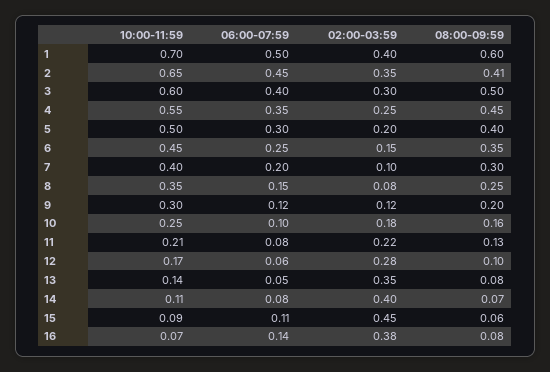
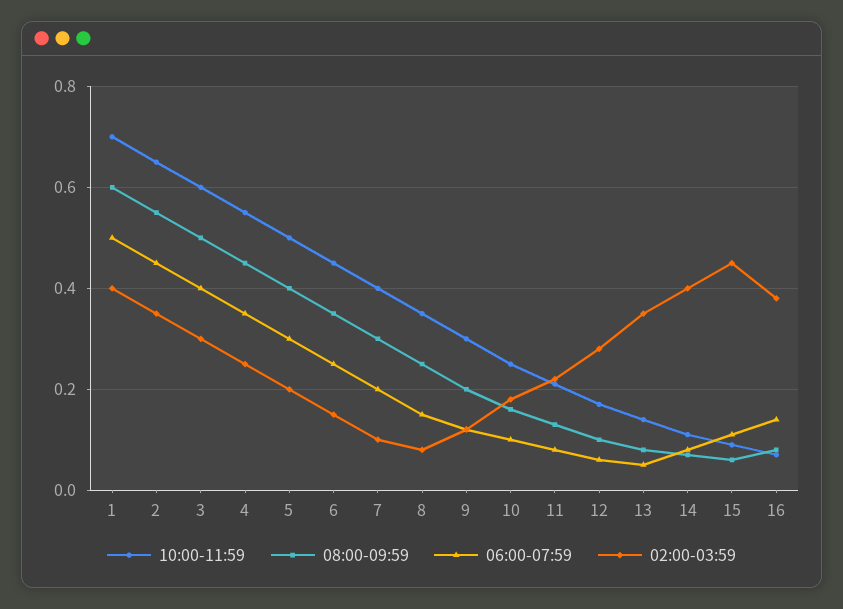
  {
    "10:00-11:59": {
      "1": 0.7,
      "2": 0.65,
      "3": 0.6,
      "4": 0.55,
      "5": 0.5,
      "6": 0.45,
      "7": 0.4,
      "8": 0.35,
      "9": 0.3,
      "10": 0.25,
      "11": 0.21,
      "12": 0.17,
      "13": 0.14,
      "14": 0.11,
      "15": 0.09,
      "16": 0.07
    },
    "06:00-07:59": {
      "1": 0.5,
      "2": 0.45,
      "3": 0.4,
      "4": 0.35,
      "5": 0.3,
      "6": 0.25,
      "7": 0.2,
      "8": 0.15,
      "9": 0.12,
      "10": 0.1,
      "11": 0.08,
      "12": 0.06,
      "13": 0.05,
      "14": 0.08,
      "15": 0.11,
      "16": 0.14
    },
    "02:00-03:59": {
      "1": 0.4,
      "2": 0.35,
      "3": 0.3,
      "4": 0.25,
      "5": 0.2,
      "6": 0.15,
      "7": 0.1,
      "8": 0.08,
      "9": 0.12,
      "10": 0.18,
      "11": 0.22,
      "12": 0.28,
      "13": 0.35,
      "14": 0.4,
      "15": 0.45,
      "16": 0.38
    },
    "08:00-09:59": {
      "1": 0.6,
-     "2": 0.41,
+     "2": 0.55,
      "3": 0.5,
      "4": 0.45,
      "5": 0.4,
      "6": 0.35,
      "7": 0.3,
      "8": 0.25,
      "9": 0.2,
      "10": 0.16,
      "11": 0.13,
      "12": 0.1,
      "13": 0.08,
      "14": 0.07,
      "15": 0.06,
      "16": 0.08
    }
  }

